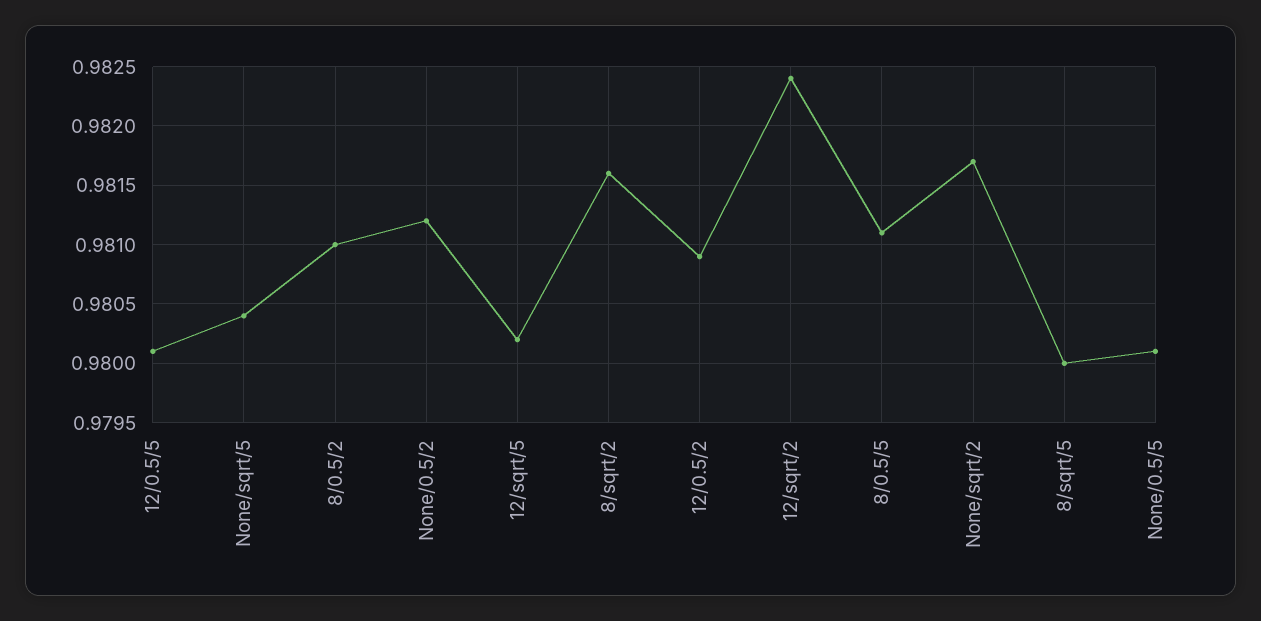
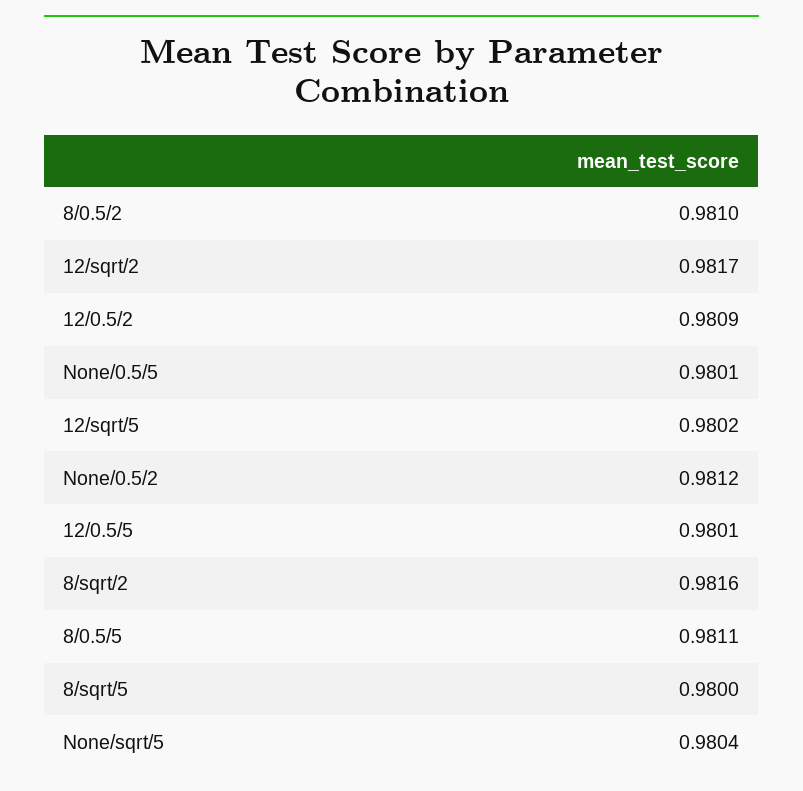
  {
    "12/0.5/5": 0.9801,
    "None/sqrt/5": 0.9804,
    "8/0.5/2": 0.981,
    "None/0.5/2": 0.9812,
    "12/sqrt/5": 0.9802,
    "8/sqrt/2": 0.9816,
    "12/0.5/2": 0.9809,
-   "12/sqrt/2": 0.9824,
+   "12/sqrt/2": 0.9817,
    "8/0.5/5": 0.9811,
-   "None/sqrt/2": 0.9817,
    "8/sqrt/5": 0.98,
    "None/0.5/5": 0.9801
  }

